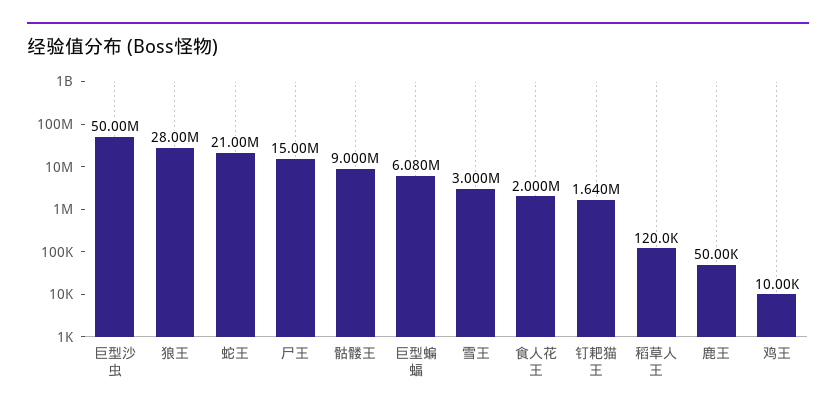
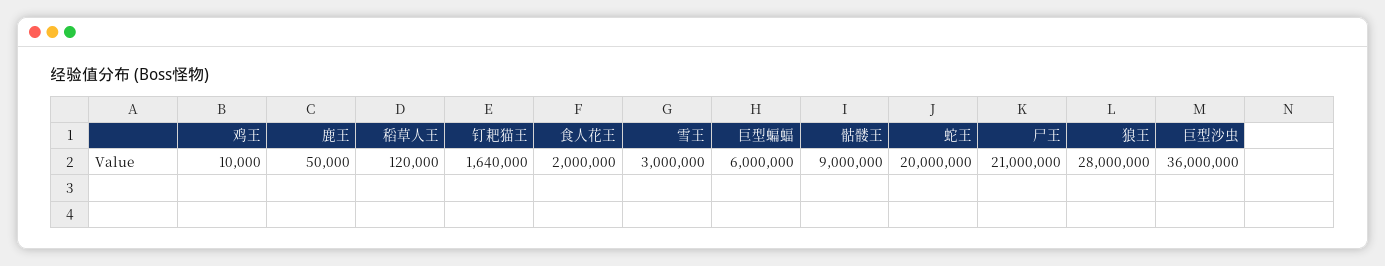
  {
-   "巨型沙虫": 50000000,
+   "巨型沙虫": 36000000,
    "狼王": 28000000,
-   "蛇王": 21000000,
+   "蛇王": 20000000,
-   "尸王": 15000000,
+   "尸王": 21000000,
    "骷髅王": 9000000,
-   "巨型蝙蝠": 6080000,
+   "巨型蝙蝠": 6000000,
    "雪王": 3000000,
    "食人花王": 2000000,
    "钉耙猫王": 1640000,
    "稻草人王": 120000,
    "鹿王": 50000,
    "鸡王": 10000
  }

